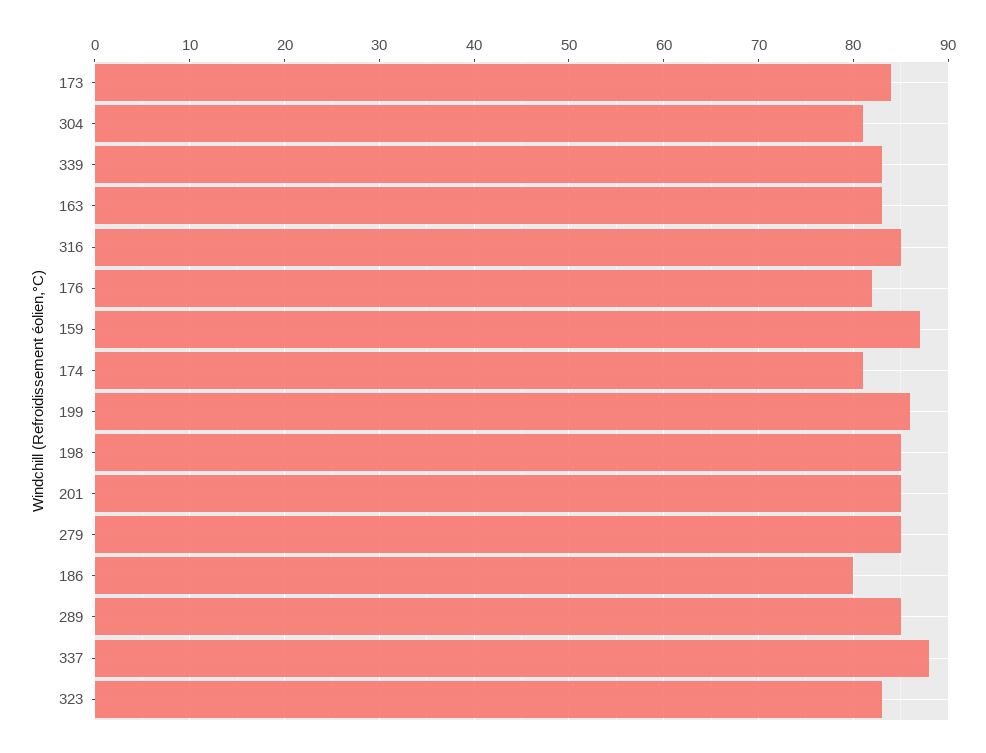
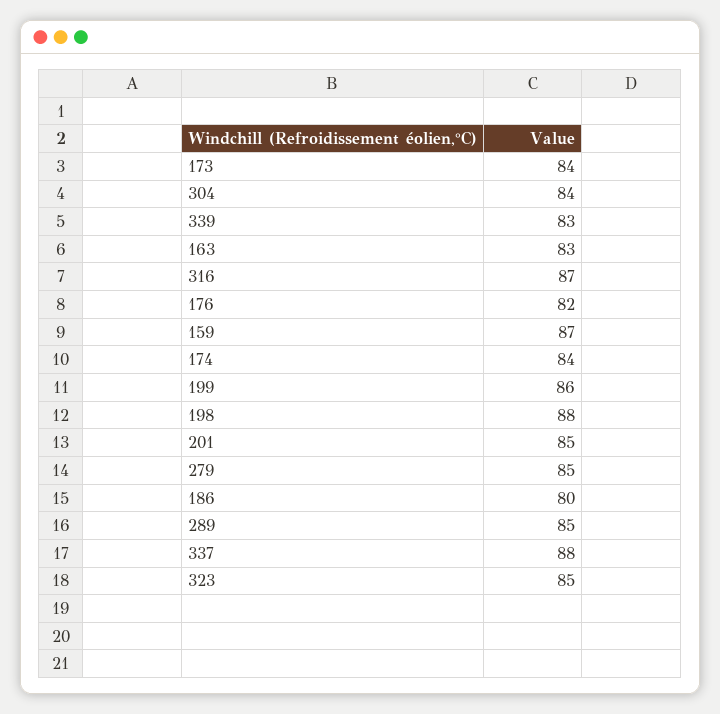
  {
    "173": 84,
-   "304": 81,
+   "304": 84,
    "339": 83,
    "163": 83,
-   "316": 85,
+   "316": 87,
    "176": 82,
    "159": 87,
-   "174": 81,
+   "174": 84,
    "199": 86,
-   "198": 85,
+   "198": 88,
    "201": 85,
    "279": 85,
    "186": 80,
    "289": 85,
    "337": 88,
-   "323": 83
+   "323": 85
  }

